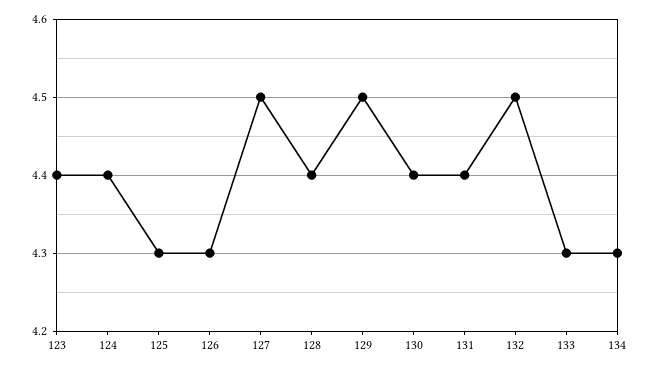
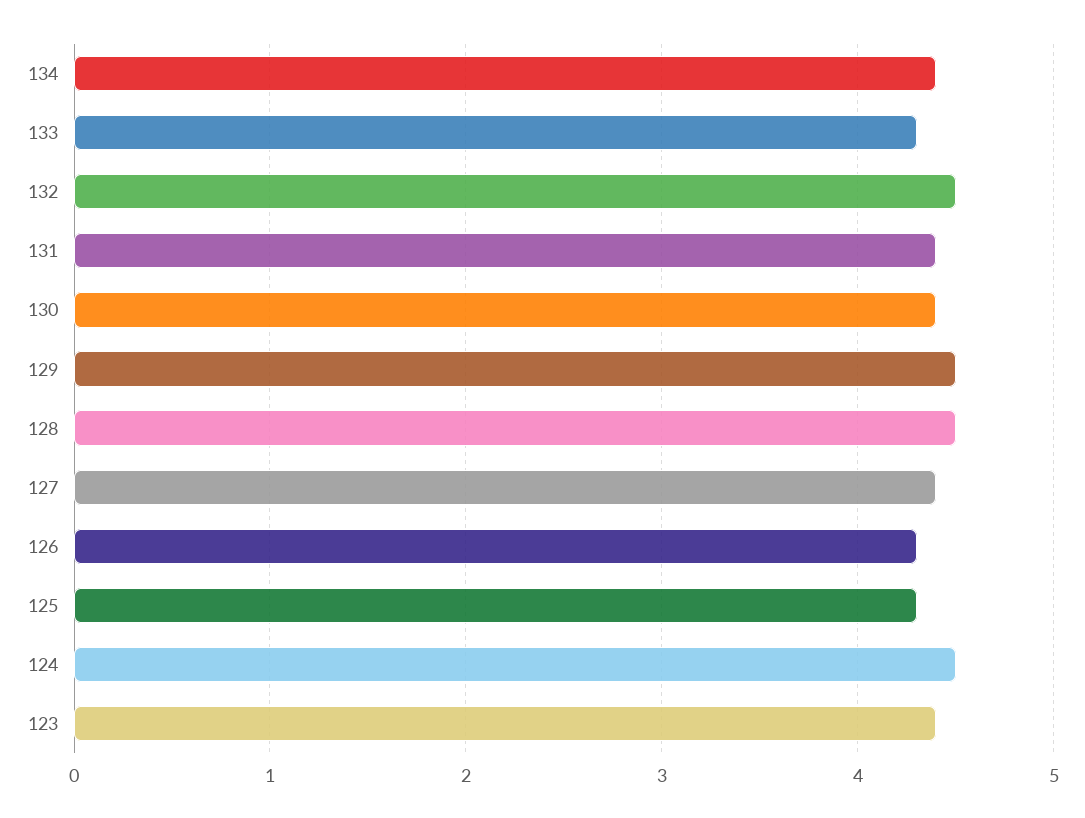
  {
    "123": 4.4,
-   "124": 4.4,
+   "124": 4.5,
    "125": 4.3,
    "126": 4.3,
-   "127": 4.5,
+   "127": 4.4,
-   "128": 4.4,
+   "128": 4.5,
    "129": 4.5,
    "130": 4.4,
    "131": 4.4,
    "132": 4.5,
    "133": 4.3,
-   "134": 4.3
+   "134": 4.4
  }

